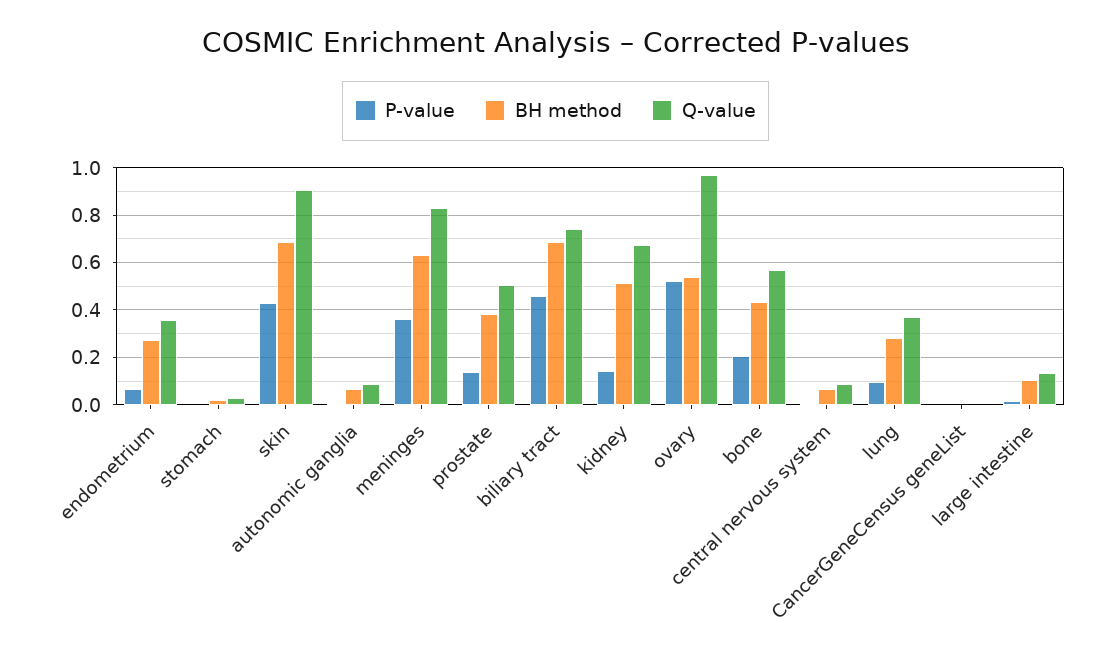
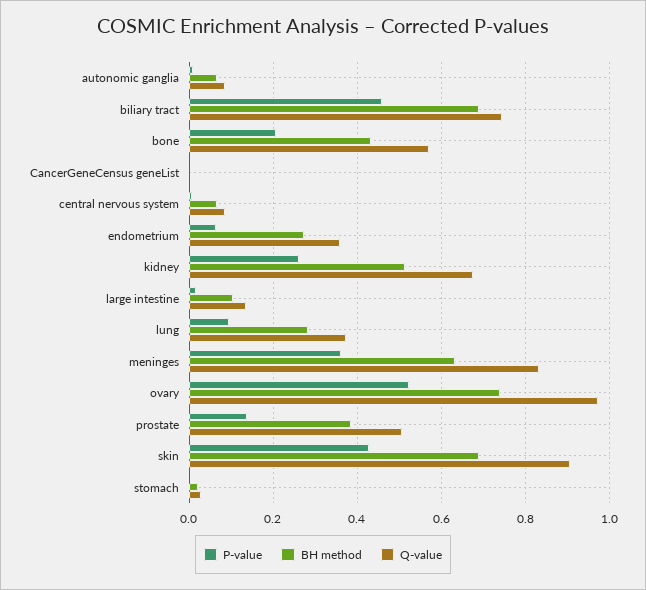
  {
    "P-value": {
      "endometrium": 0.06,
      "stomach": 0,
      "skin": 0.42,
      "autonomic ganglia": 0,
      "meninges": 0.36,
      "prostate": 0.14,
      "biliary tract": 0.46,
-     "kidney": 0.15,
+     "kidney": 0.26,
      "ovary": 0.52,
      "bone": 0.2,
      "central nervous system": 0,
      "lung": 0.1,
      "CancerGeneCensus geneList": 0,
      "large intestine": 0.02
    },
    "BH method": {
      "endometrium": 0.28,
      "stomach": 0.02,
      "skin": 0.68,
      "autonomic ganglia": 0.06,
      "meninges": 0.64,
      "prostate": 0.38,
      "biliary tract": 0.68,
      "kidney": 0.52,
-     "ovary": 0.55,
+     "ovary": 0.74,
      "bone": 0.44,
      "central nervous system": 0.06,
      "lung": 0.28,
      "CancerGeneCensus geneList": 0,
      "large intestine": 0.1
    },
    "Q-value": {
      "endometrium": 0.36,
      "stomach": 0.02,
      "skin": 0.9,
      "autonomic ganglia": 0.08,
      "meninges": 0.84,
      "prostate": 0.5,
      "biliary tract": 0.74,
      "kidney": 0.68,
      "ovary": 0.98,
      "bone": 0.56,
      "central nervous system": 0.08,
      "lung": 0.38,
      "CancerGeneCensus geneList": 0,
      "large intestine": 0.14
    }
  }

